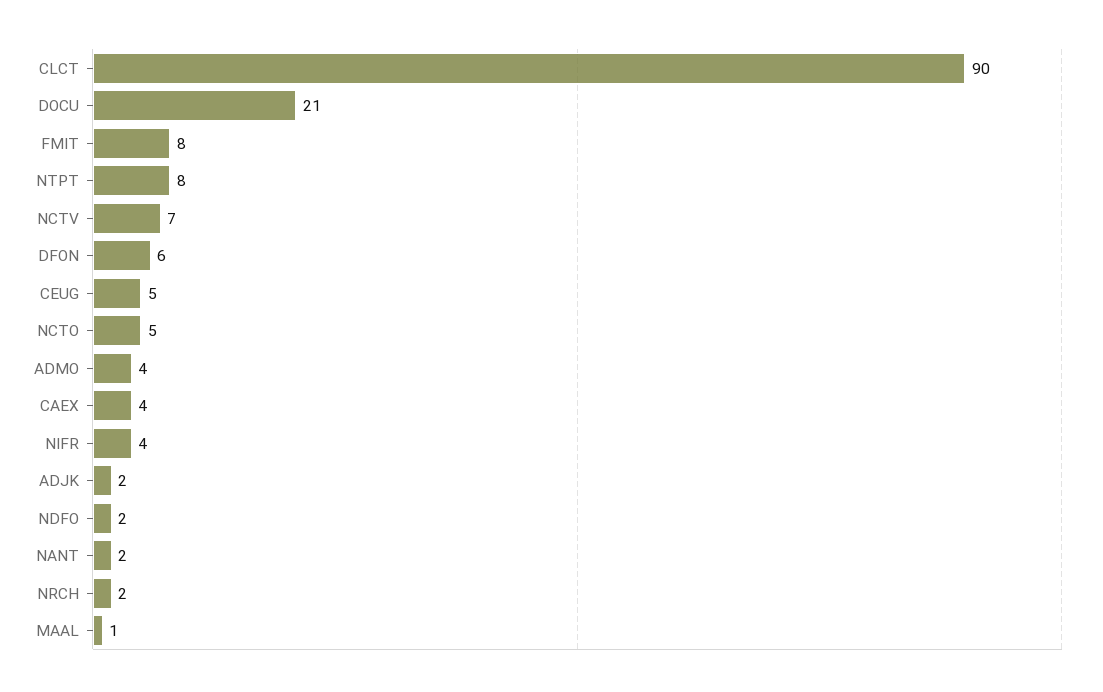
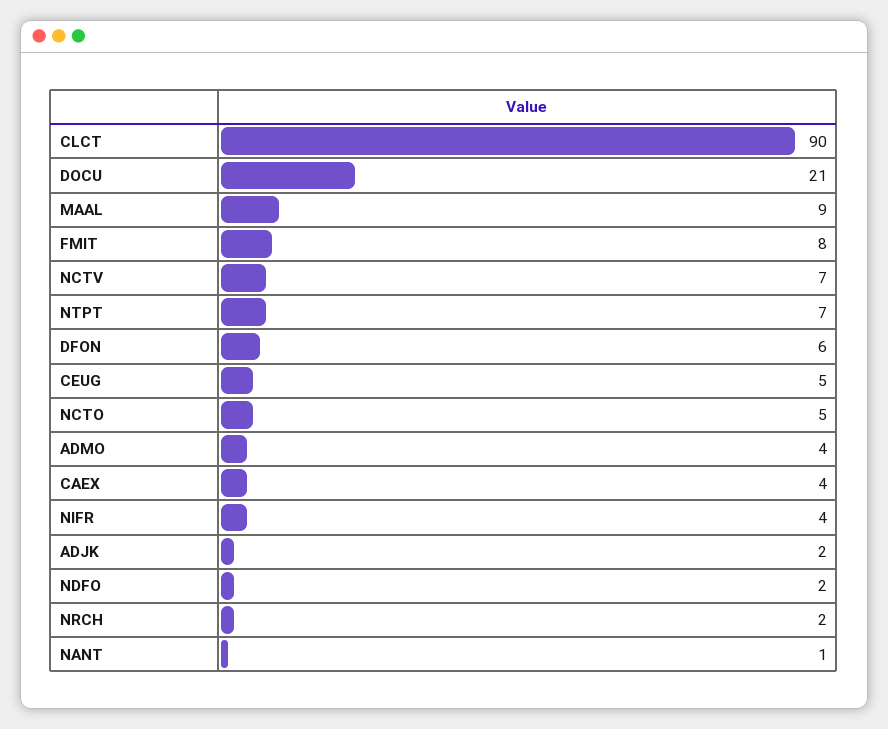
  {
    "CLCT": 90,
    "DOCU": 21,
    "FMIT": 8,
-   "NTPT": 8,
+   "NTPT": 7,
    "NCTV": 7,
    "DFON": 6,
    "CEUG": 5,
    "NCTO": 5,
    "ADMO": 4,
    "CAEX": 4,
    "NIFR": 4,
    "ADJK": 2,
    "NDFO": 2,
-   "NANT": 2,
+   "NANT": 1,
    "NRCH": 2,
-   "MAAL": 1
+   "MAAL": 9
  }

